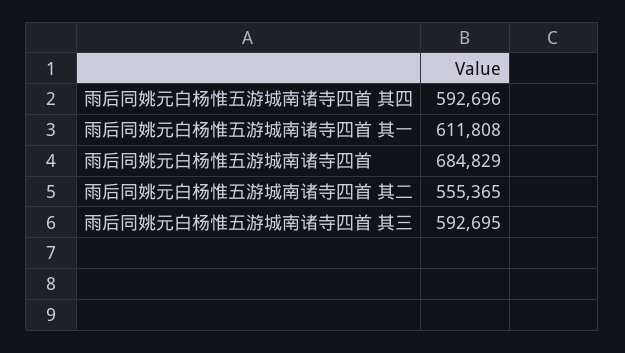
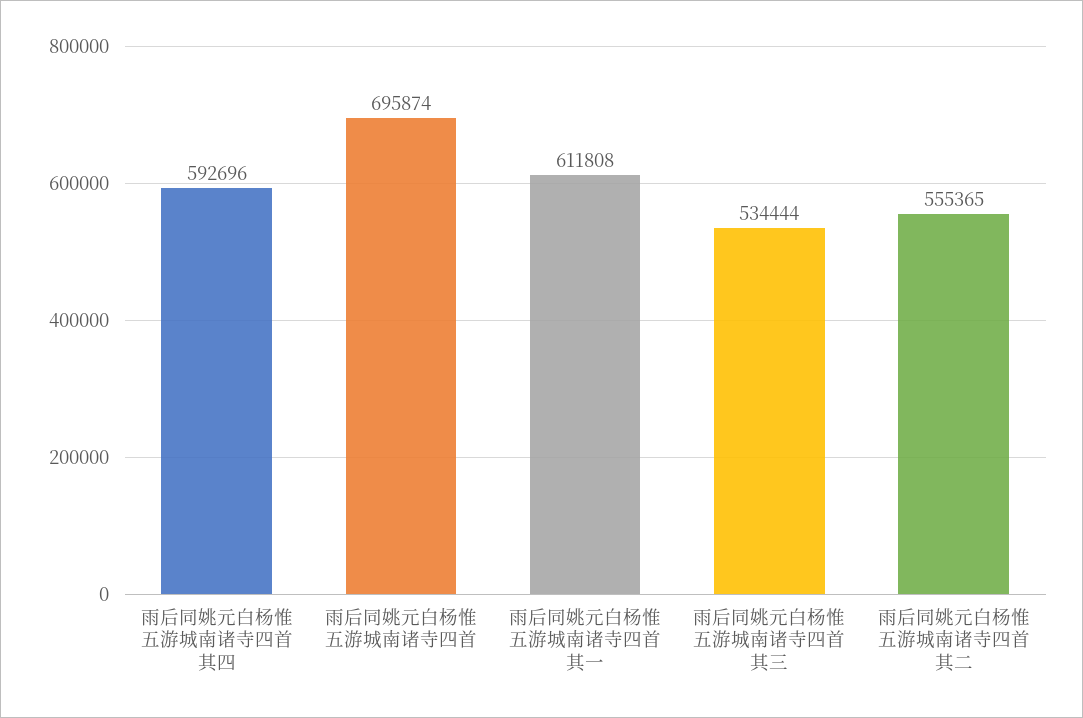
  {
    "雨后同姚元白杨惟五游城南诸寺四首 其四": 592696,
    "雨后同姚元白杨惟五游城南诸寺四首 其一": 611808,
-   "雨后同姚元白杨惟五游城南诸寺四首": 684829,
+   "雨后同姚元白杨惟五游城南诸寺四首": 695874,
    "雨后同姚元白杨惟五游城南诸寺四首 其二": 555365,
-   "雨后同姚元白杨惟五游城南诸寺四首 其三": 592695
+   "雨后同姚元白杨惟五游城南诸寺四首 其三": 534444
  }

